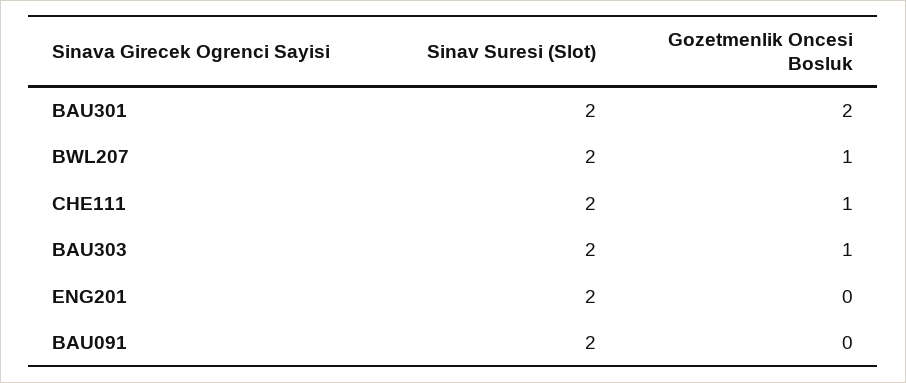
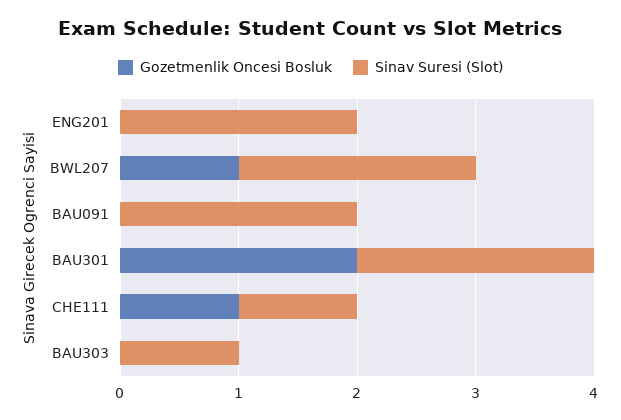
  {
    "Sinav Suresi (Slot)": {
      "BAU301": 2,
      "BWL207": 2,
-     "CHE111": 2,
+     "CHE111": 1,
-     "BAU303": 2,
+     "BAU303": 1,
      "ENG201": 2,
      "BAU091": 2
    },
    "Gozetmenlik Oncesi Bosluk": {
      "BAU301": 2,
      "BWL207": 1,
      "CHE111": 1,
-     "BAU303": 1,
+     "BAU303": 0,
      "ENG201": 0,
      "BAU091": 0
    }
  }

